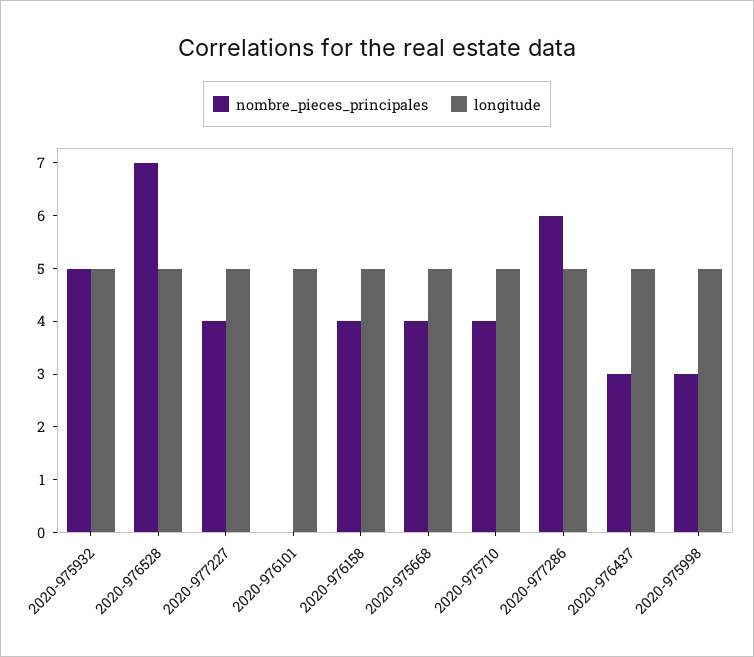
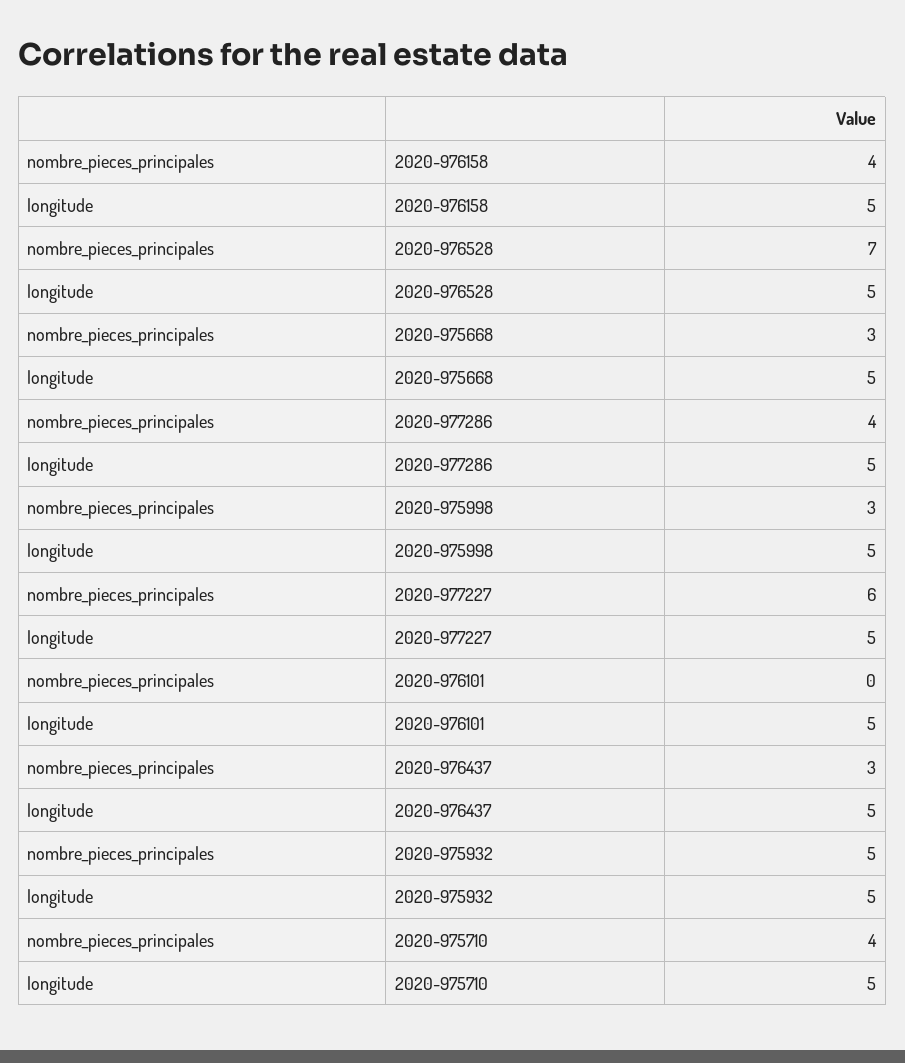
  {
    "nombre_pieces_principales": {
      "2020-975932": 5,
      "2020-976528": 7,
-     "2020-977227": 4,
+     "2020-977227": 6,
      "2020-976101": 0,
      "2020-976158": 4,
-     "2020-975668": 4,
+     "2020-975668": 3,
      "2020-975710": 4,
-     "2020-977286": 6,
+     "2020-977286": 4,
      "2020-976437": 3,
      "2020-975998": 3
    },
    "longitude": {
      "2020-975932": 5,
      "2020-976528": 5,
      "2020-977227": 5,
      "2020-976101": 5,
      "2020-976158": 5,
      "2020-975668": 5,
      "2020-975710": 5,
      "2020-977286": 5,
      "2020-976437": 5,
      "2020-975998": 5
    }
  }

